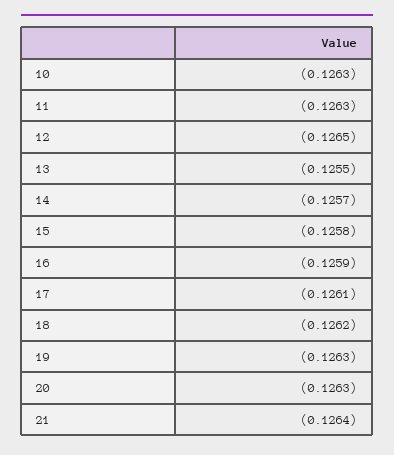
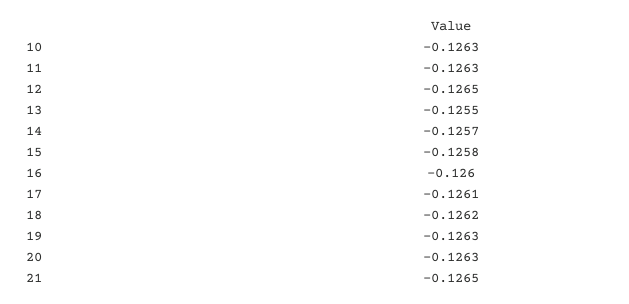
  {
    "10": -0.1263,
    "11": -0.1263,
    "12": -0.1265,
    "13": -0.1255,
    "14": -0.1257,
    "15": -0.1258,
-   "16": -0.1259,
+   "16": -0.126,
    "17": -0.1261,
    "18": -0.1262,
    "19": -0.1263,
    "20": -0.1263,
-   "21": -0.1264
+   "21": -0.1265
  }

